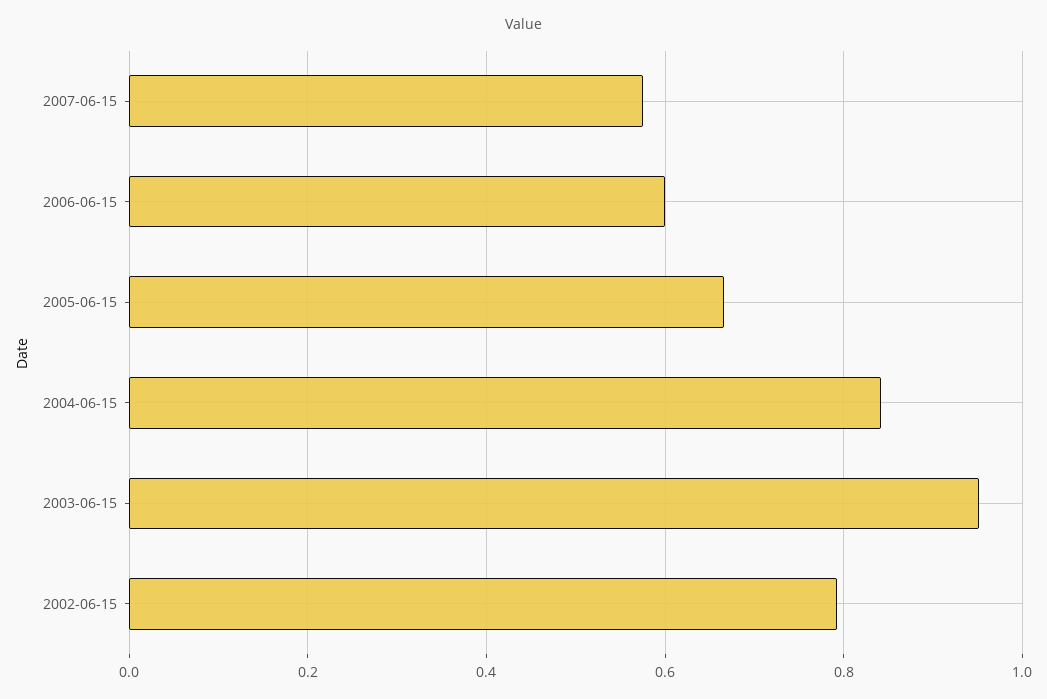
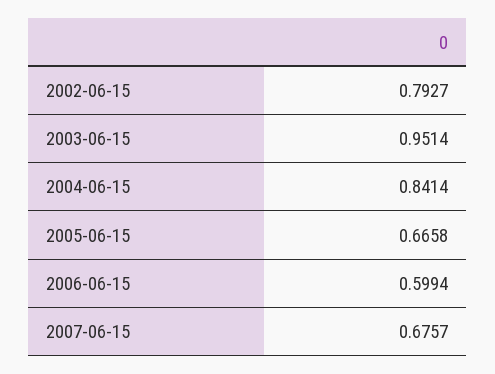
  {
-   "2007-06-15": 0.58,
+   "2007-06-15": 0.6757,
    "2006-06-15": 0.5994,
    "2005-06-15": 0.6658,
    "2004-06-15": 0.8414,
    "2003-06-15": 0.9514,
    "2002-06-15": 0.7927
  }

